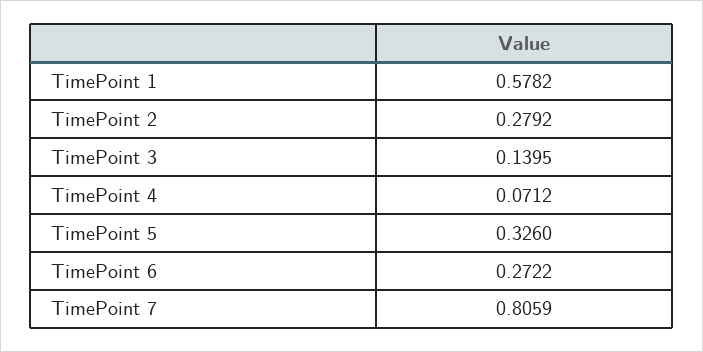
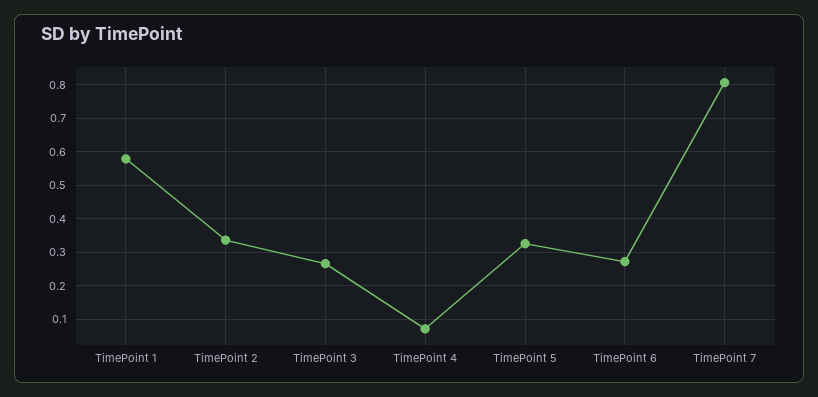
  {
    "TimePoint 1": 0.5782,
-   "TimePoint 2": 0.2792,
+   "TimePoint 2": 0.34,
-   "TimePoint 3": 0.1395,
+   "TimePoint 3": 0.26,
    "TimePoint 4": 0.0712,
    "TimePoint 5": 0.326,
    "TimePoint 6": 0.2722,
    "TimePoint 7": 0.8059
  }

